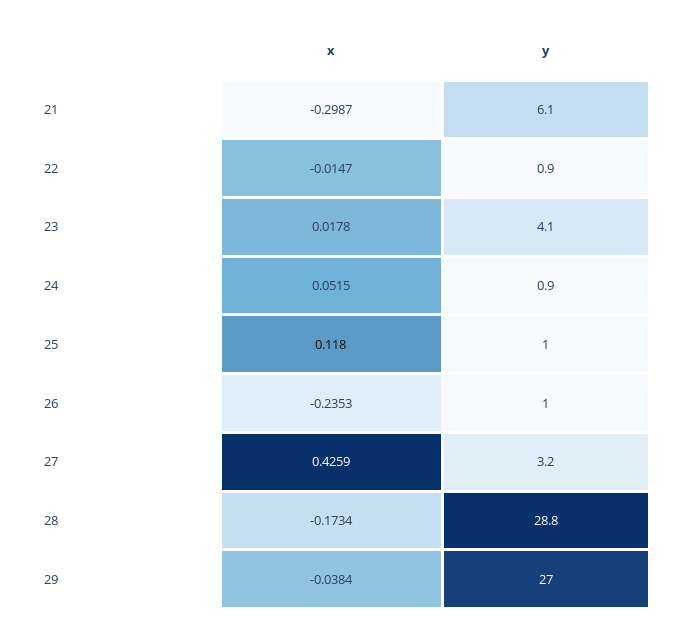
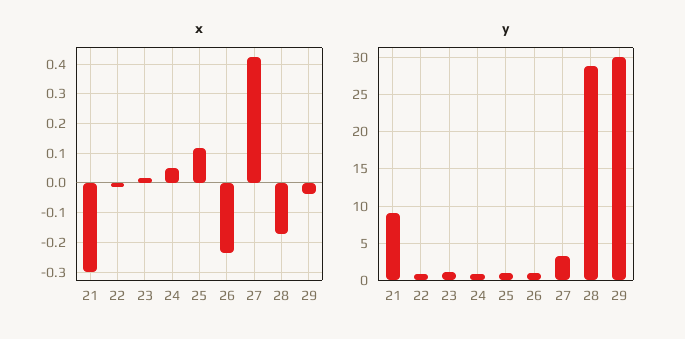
  {
    "x": {
      "21": -0.2987,
      "22": -0.0147,
      "23": 0.0178,
      "24": 0.0515,
      "25": 0.118,
      "26": -0.2353,
      "27": 0.4259,
      "28": -0.1734,
      "29": -0.0384
    },
    "y": {
-     "21": 6.1,
+     "21": 9,
      "22": 0.9,
-     "23": 4.1,
+     "23": 1,
      "24": 0.9,
      "25": 1,
      "26": 1,
      "27": 3.2,
      "28": 28.8,
-     "29": 27
+     "29": 30
    }
  }

